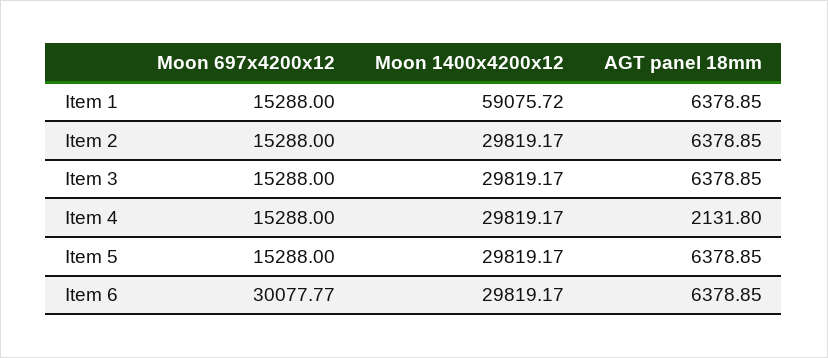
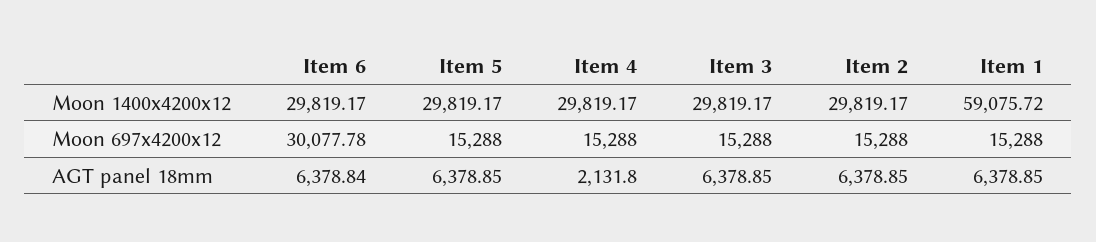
  {
    "Moon 697x4200x12": {
      "Item 1": 15288,
      "Item 2": 15288,
      "Item 3": 15288,
      "Item 4": 15288,
      "Item 5": 15288,
-     "Item 6": 30077.77
+     "Item 6": 30077.78
    },
    "Moon 1400x4200x12": {
      "Item 1": 59075.72,
      "Item 2": 29819.17,
      "Item 3": 29819.17,
      "Item 4": 29819.17,
      "Item 5": 29819.17,
      "Item 6": 29819.17
    },
    "AGT panel 18mm": {
      "Item 1": 6378.85,
      "Item 2": 6378.85,
      "Item 3": 6378.85,
      "Item 4": 2131.8,
      "Item 5": 6378.85,
-     "Item 6": 6378.85
+     "Item 6": 6378.84
    }
  }

